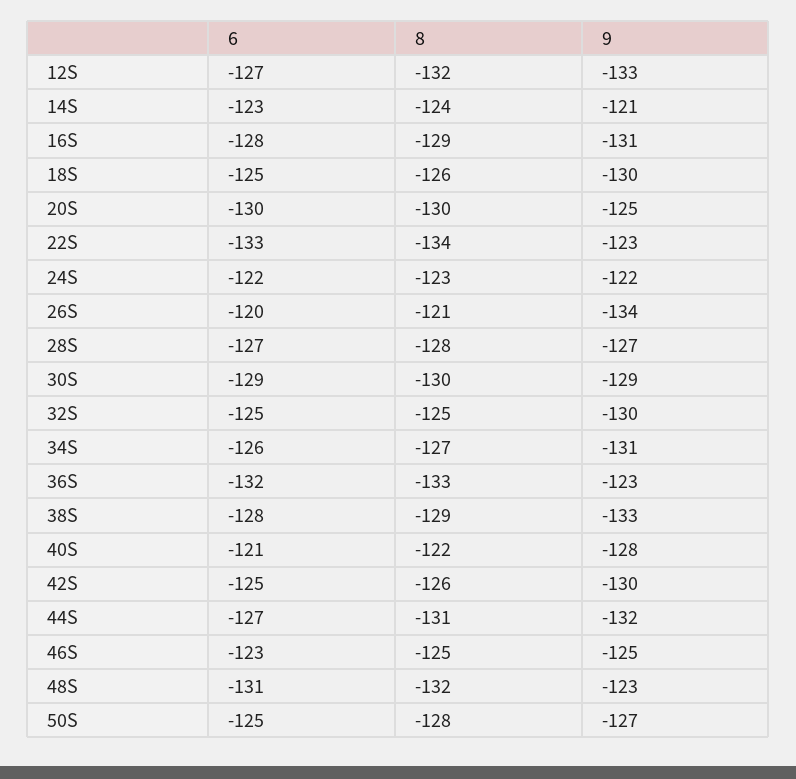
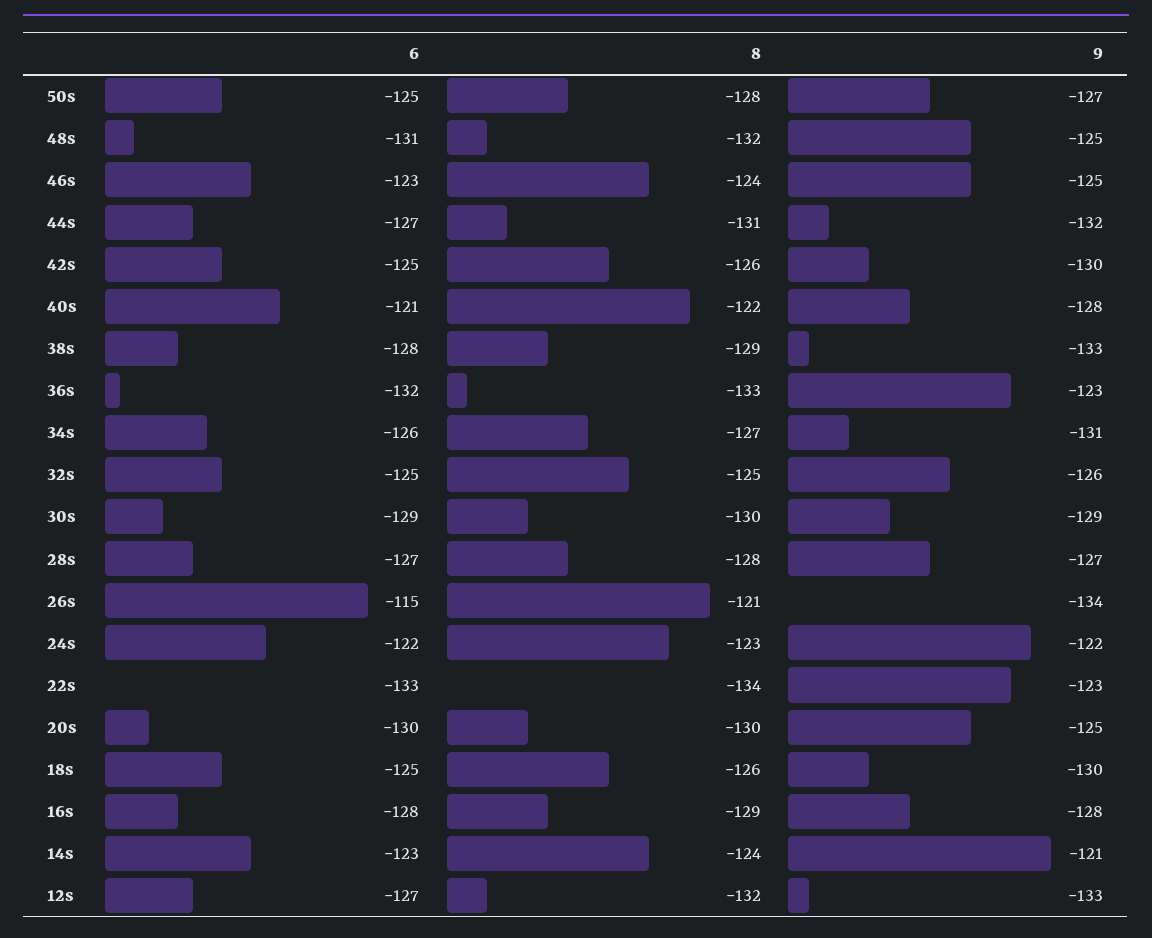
  {
    "6": {
      "12S": -127,
      "14S": -123,
      "16S": -128,
      "18S": -125,
      "20S": -130,
      "22S": -133,
      "24S": -122,
-     "26S": -120,
+     "26S": -115,
      "28S": -127,
      "30S": -129,
      "32S": -125,
      "34S": -126,
      "36S": -132,
      "38S": -128,
      "40S": -121,
      "42S": -125,
      "44S": -127,
      "46S": -123,
      "48S": -131,
      "50S": -125
    },
    "8": {
      "12S": -132,
      "14S": -124,
      "16S": -129,
      "18S": -126,
      "20S": -130,
      "22S": -134,
      "24S": -123,
      "26S": -121,
      "28S": -128,
      "30S": -130,
      "32S": -125,
      "34S": -127,
      "36S": -133,
      "38S": -129,
      "40S": -122,
      "42S": -126,
      "44S": -131,
-     "46S": -125,
+     "46S": -124,
      "48S": -132,
      "50S": -128
    },
    "9": {
      "12S": -133,
      "14S": -121,
-     "16S": -131,
+     "16S": -128,
      "18S": -130,
      "20S": -125,
      "22S": -123,
      "24S": -122,
      "26S": -134,
      "28S": -127,
      "30S": -129,
-     "32S": -130,
+     "32S": -126,
      "34S": -131,
      "36S": -123,
      "38S": -133,
      "40S": -128,
      "42S": -130,
      "44S": -132,
      "46S": -125,
-     "48S": -123,
+     "48S": -125,
      "50S": -127
    }
  }

